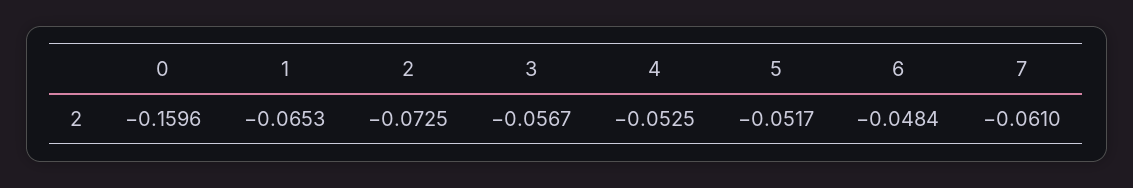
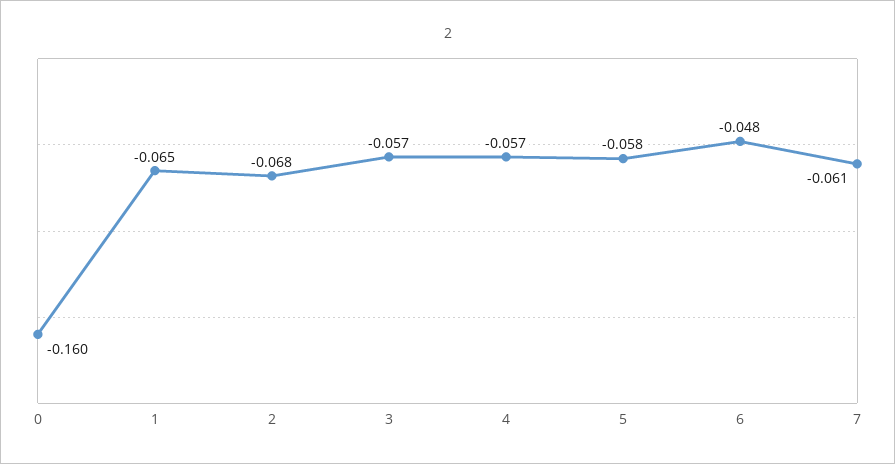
  {
    "0": -0.1596,
    "1": -0.0653,
-   "2": -0.0725,
+   "2": -0.068,
    "3": -0.0567,
-   "4": -0.0525,
+   "4": -0.057,
-   "5": -0.0517,
+   "5": -0.058,
    "6": -0.0484,
    "7": -0.061
  }

